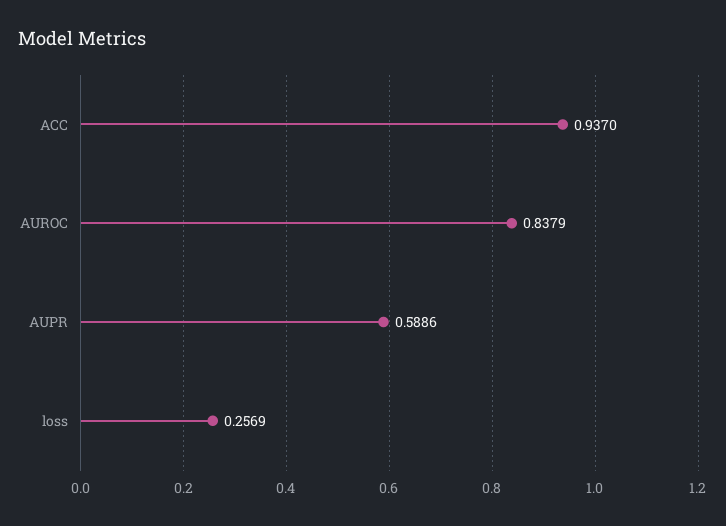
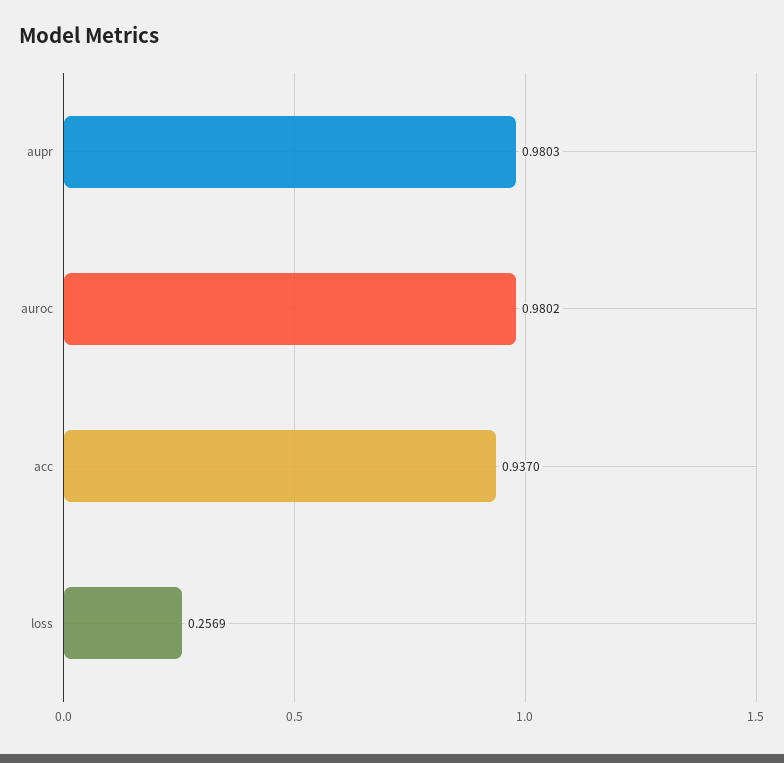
  {
    "ACC": 0.937,
-   "AUROC": 0.8379,
+   "AUROC": 0.9802,
-   "AUPR": 0.5886,
+   "AUPR": 0.9803,
    "loss": 0.2569
  }

